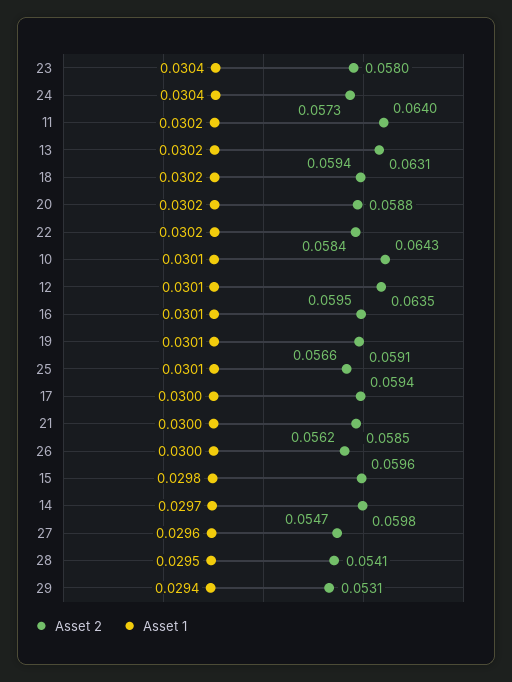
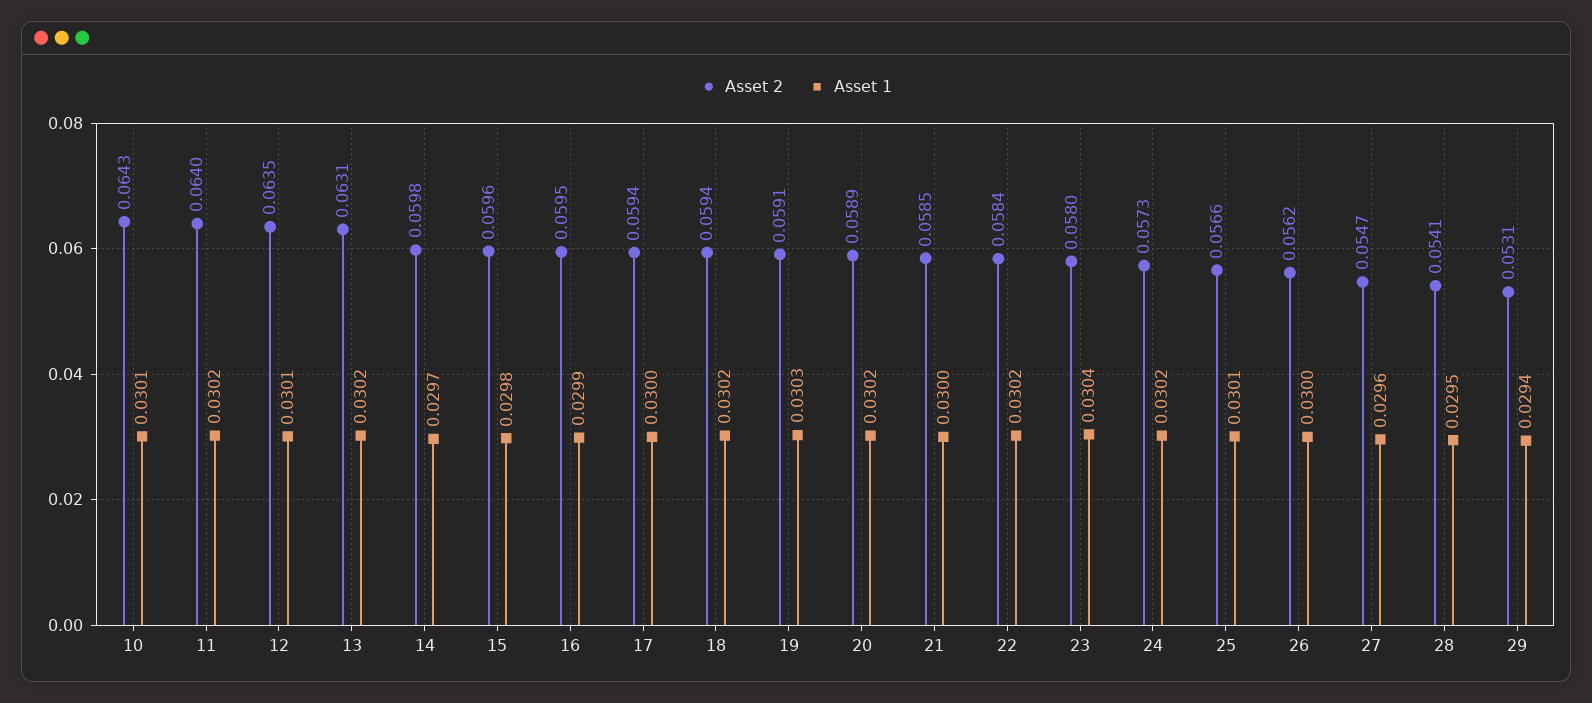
  {
    "Asset 2": {
      "23": 0.058,
      "24": 0.0573,
      "11": 0.064,
      "13": 0.0631,
      "18": 0.0594,
-     "20": 0.0588,
+     "20": 0.0589,
      "22": 0.0584,
      "10": 0.0643,
      "12": 0.0635,
      "16": 0.0595,
      "19": 0.0591,
      "25": 0.0566,
      "17": 0.0594,
      "21": 0.0585,
      "26": 0.0562,
      "15": 0.0596,
      "14": 0.0598,
      "27": 0.0547,
      "28": 0.0541,
      "29": 0.0531
    },
    "Asset 1": {
      "23": 0.0304,
-     "24": 0.0304,
+     "24": 0.0302,
      "11": 0.0302,
      "13": 0.0302,
      "18": 0.0302,
      "20": 0.0302,
      "22": 0.0302,
      "10": 0.0301,
      "12": 0.0301,
-     "16": 0.0301,
+     "16": 0.0299,
-     "19": 0.0301,
+     "19": 0.0303,
      "25": 0.0301,
      "17": 0.03,
      "21": 0.03,
      "26": 0.03,
      "15": 0.0298,
      "14": 0.0297,
      "27": 0.0296,
      "28": 0.0295,
      "29": 0.0294
    }
  }

